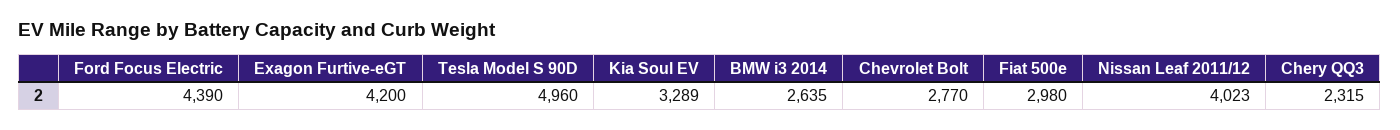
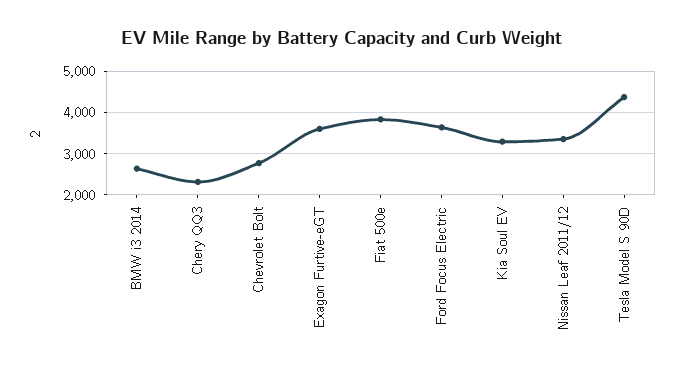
  {
-   "Ford Focus Electric": 4390,
+   "Ford Focus Electric": 3600,
-   "Exagon Furtive-eGT": 4200,
+   "Exagon Furtive-eGT": 3600,
-   "Tesla Model S 90D": 4960,
+   "Tesla Model S 90D": 4400,
    "Kia Soul EV": 3289,
    "BMW i3 2014": 2635,
    "Chevrolet Bolt": 2770,
-   "Fiat 500e": 2980,
+   "Fiat 500e": 3800,
-   "Nissan Leaf 2011/12": 4023,
+   "Nissan Leaf 2011/12": 3400,
    "Chery QQ3": 2315
  }

